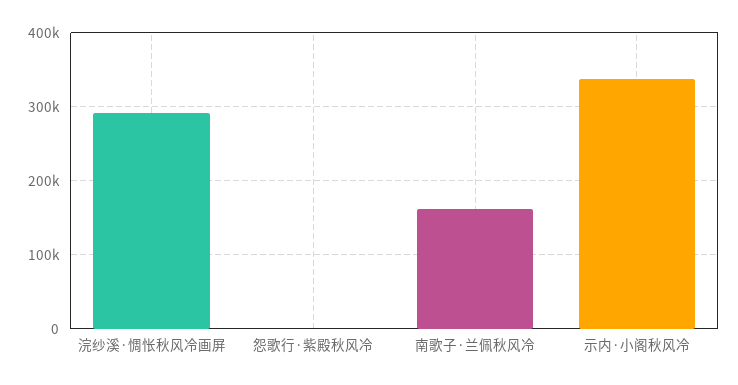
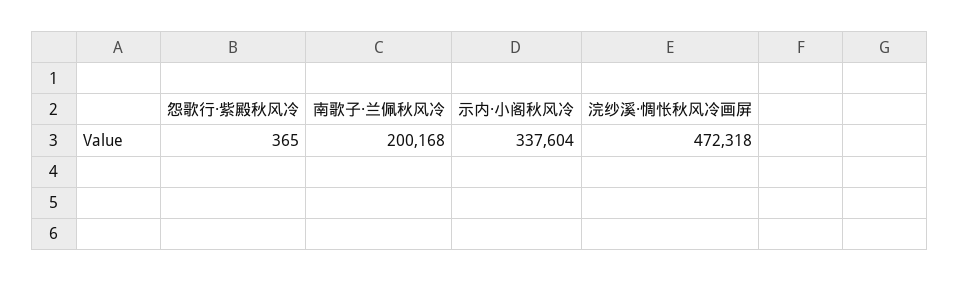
  {
-   "浣纱溪·惆怅秋风冷画屏": 290000,
+   "浣纱溪·惆怅秋风冷画屏": 472318,
    "怨歌行·紫殿秋风冷": 365,
-   "南歌子·兰佩秋风冷": 160000,
+   "南歌子·兰佩秋风冷": 200168,
    "示内·小阁秋风冷": 337604
  }

